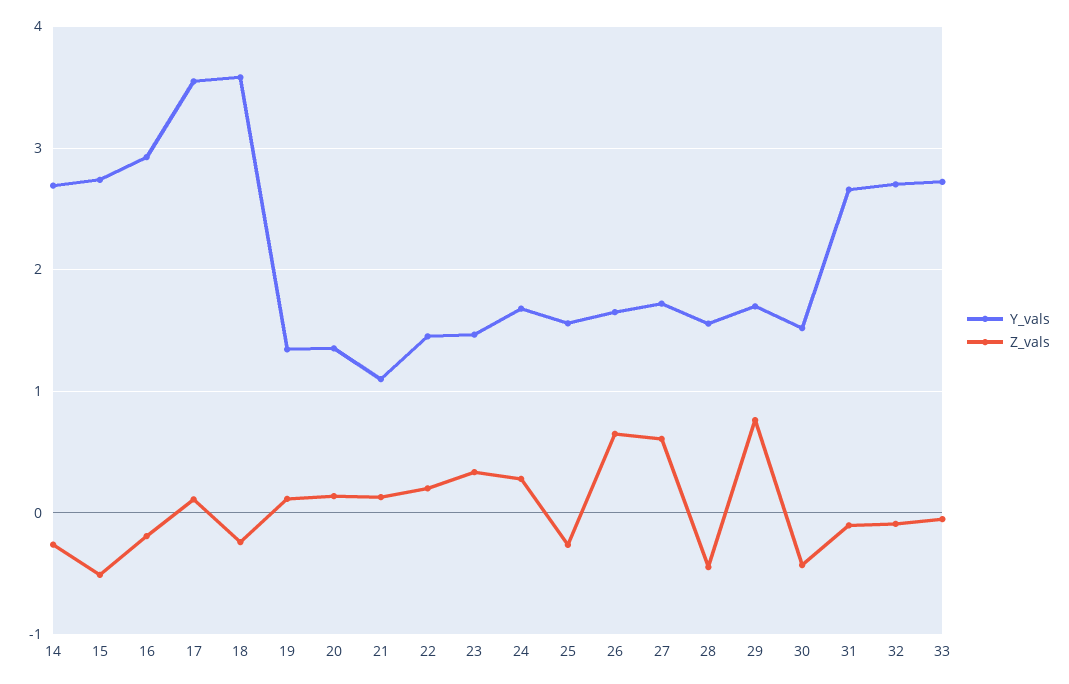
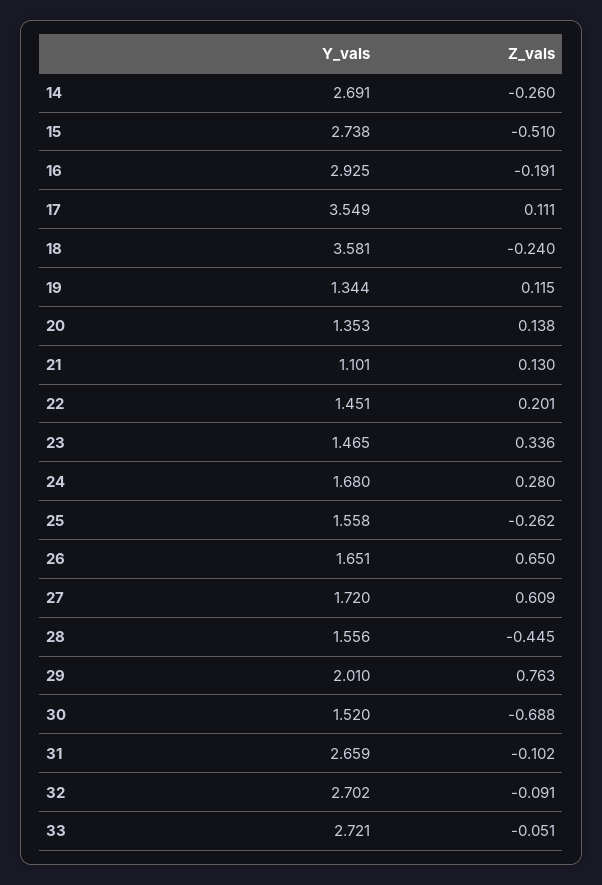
  {
    "Y_vals": {
      "14": 2.691,
      "15": 2.738,
      "16": 2.925,
      "17": 3.549,
      "18": 3.581,
      "19": 1.344,
      "20": 1.353,
      "21": 1.101,
      "22": 1.451,
      "23": 1.465,
      "24": 1.68,
      "25": 1.558,
      "26": 1.651,
      "27": 1.72,
      "28": 1.556,
-     "29": 1.7,
+     "29": 2.01,
      "30": 1.52,
      "31": 2.659,
      "32": 2.702,
      "33": 2.721
    },
    "Z_vals": {
      "14": -0.26,
      "15": -0.51,
      "16": -0.191,
      "17": 0.111,
      "18": -0.24,
      "19": 0.115,
      "20": 0.138,
      "21": 0.13,
      "22": 0.201,
      "23": 0.336,
      "24": 0.28,
      "25": -0.262,
      "26": 0.65,
      "27": 0.609,
      "28": -0.445,
      "29": 0.763,
-     "30": -0.4,
+     "30": -0.688,
      "31": -0.102,
      "32": -0.091,
      "33": -0.051
    }
  }

